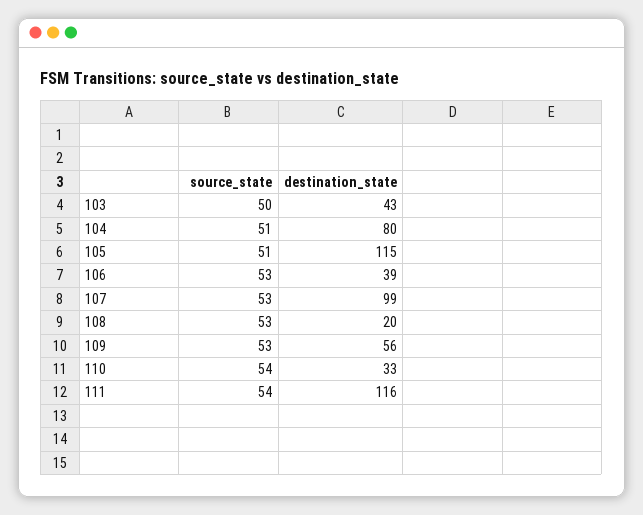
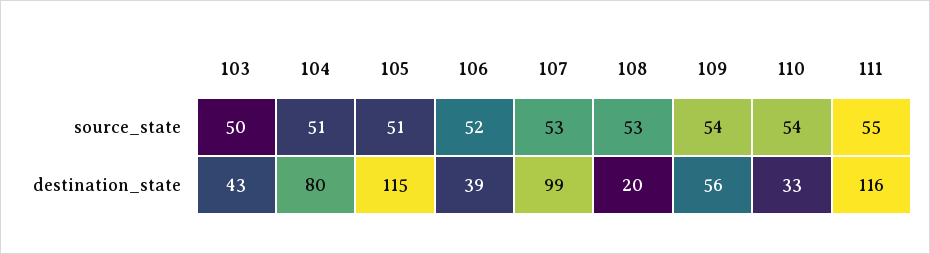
  {
    "source_state": {
      "103": 50,
      "104": 51,
      "105": 51,
-     "106": 53,
+     "106": 52,
      "107": 53,
      "108": 53,
-     "109": 53,
+     "109": 54,
      "110": 54,
-     "111": 54
+     "111": 55
    },
    "destination_state": {
      "103": 43,
      "104": 80,
      "105": 115,
      "106": 39,
      "107": 99,
      "108": 20,
      "109": 56,
      "110": 33,
      "111": 116
    }
  }

